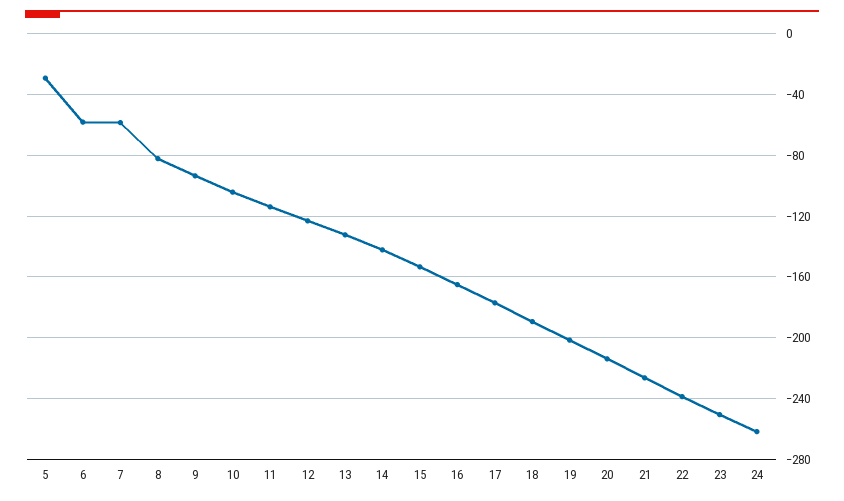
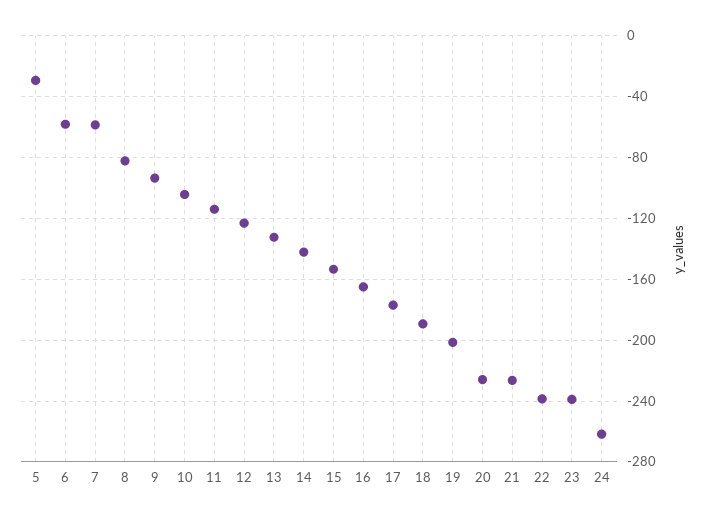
  {
    "5": -30,
    "6": -60,
    "7": -60,
    "8": -80,
    "9": -95,
    "10": -105,
    "11": -115,
    "12": -125,
    "13": -130,
    "14": -140,
    "15": -155,
    "16": -165,
    "17": -175,
    "18": -190,
    "19": -200,
-   "20": -215,
+   "20": -225,
    "21": -225,
    "22": -240,
-   "23": -250,
+   "23": -240,
    "24": -260
  }

